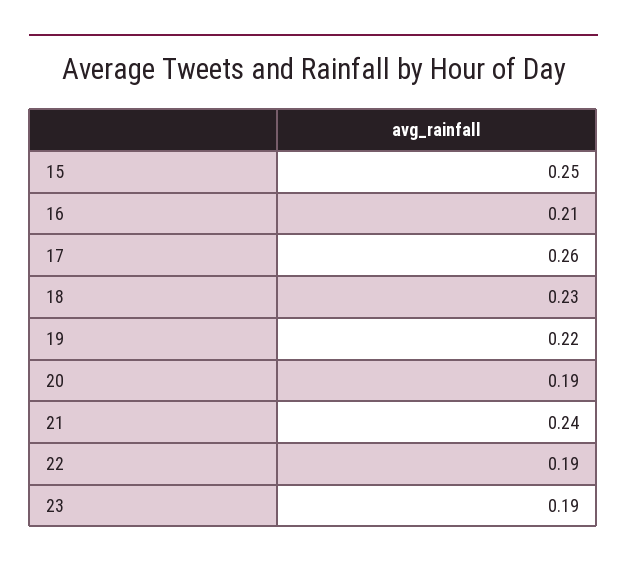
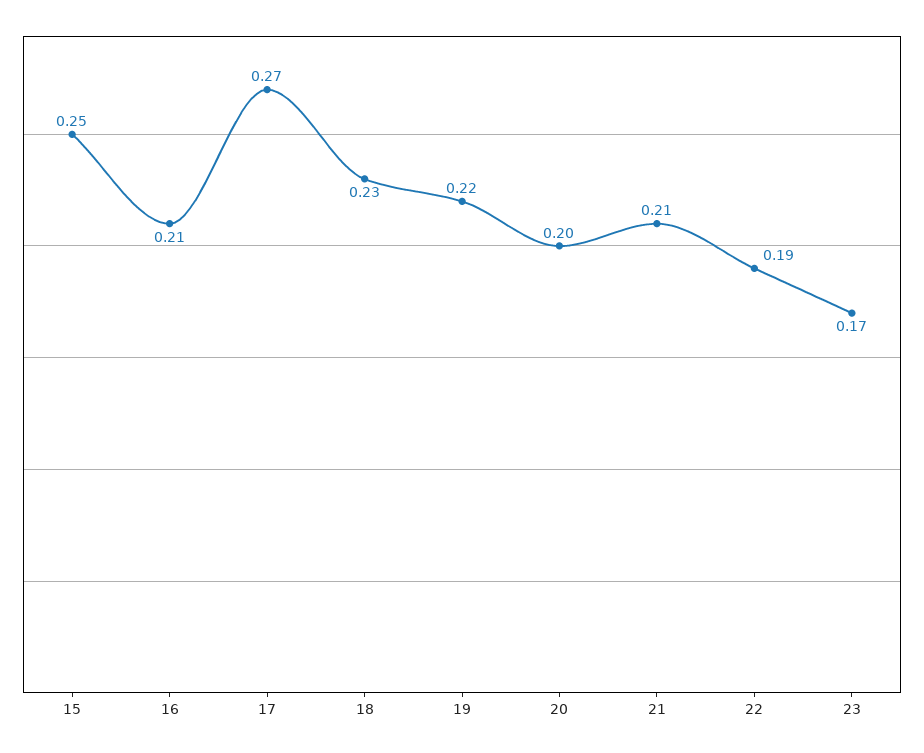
  {
    "15": 0.25,
    "16": 0.21,
-   "17": 0.26,
+   "17": 0.27,
    "18": 0.23,
    "19": 0.22,
-   "20": 0.19,
+   "20": 0.2,
-   "21": 0.24,
+   "21": 0.21,
    "22": 0.19,
-   "23": 0.19
+   "23": 0.17
  }

